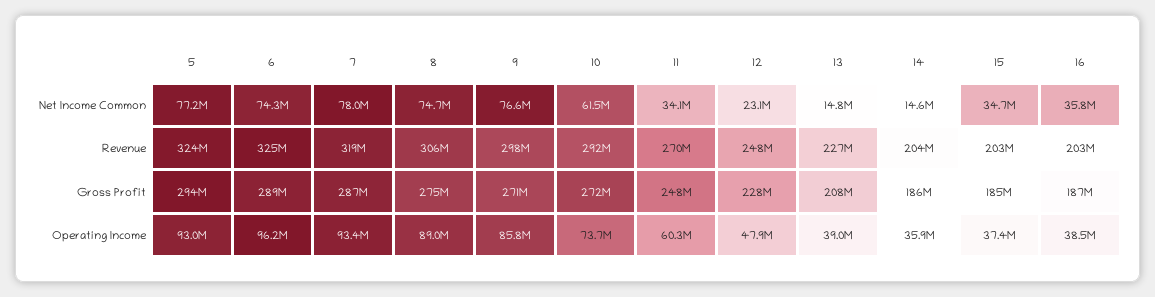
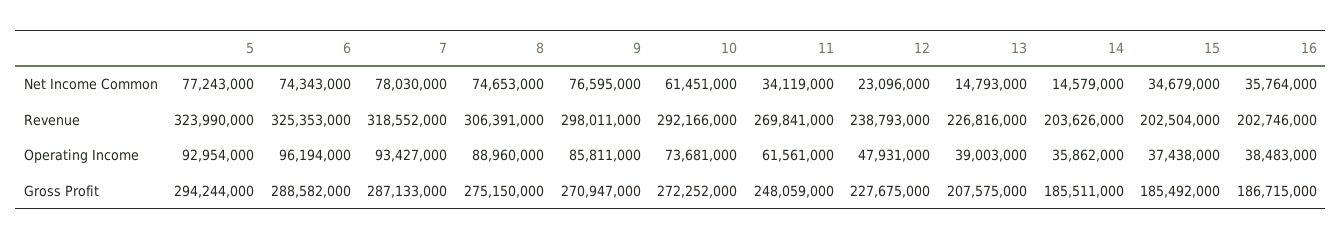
  {
    "5": {
      "Net Income Common": 77243000,
      "Revenue": 323990000,
      "Gross Profit": 294244000,
      "Operating Income": 92954000
    },
    "6": {
      "Net Income Common": 74343000,
      "Revenue": 325353000,
      "Gross Profit": 288582000,
      "Operating Income": 96194000
    },
    "7": {
      "Net Income Common": 78030000,
      "Revenue": 318552000,
      "Gross Profit": 287133000,
      "Operating Income": 93427000
    },
    "8": {
      "Net Income Common": 74653000,
      "Revenue": 306391000,
      "Gross Profit": 275150000,
      "Operating Income": 88960000
    },
    "9": {
      "Net Income Common": 76595000,
      "Revenue": 298011000,
      "Gross Profit": 270947000,
      "Operating Income": 85811000
    },
    "10": {
      "Net Income Common": 61451000,
      "Revenue": 292166000,
      "Gross Profit": 272252000,
      "Operating Income": 73681000
    },
    "11": {
      "Net Income Common": 34119000,
      "Revenue": 269841000,
      "Gross Profit": 248059000,
-     "Operating Income": 60300000
+     "Operating Income": 61561000
    },
    "12": {
      "Net Income Common": 23096000,
-     "Revenue": 248000000,
+     "Revenue": 238793000,
      "Gross Profit": 227675000,
      "Operating Income": 47931000
    },
    "13": {
      "Net Income Common": 14793000,
      "Revenue": 226816000,
      "Gross Profit": 207575000,
      "Operating Income": 39003000
    },
    "14": {
      "Net Income Common": 14579000,
      "Revenue": 203626000,
      "Gross Profit": 185511000,
      "Operating Income": 35862000
    },
    "15": {
      "Net Income Common": 34679000,
      "Revenue": 202504000,
      "Gross Profit": 185492000,
      "Operating Income": 37438000
    },
    "16": {
      "Net Income Common": 35764000,
      "Revenue": 202746000,
      "Gross Profit": 186715000,
      "Operating Income": 38483000
    }
  }

